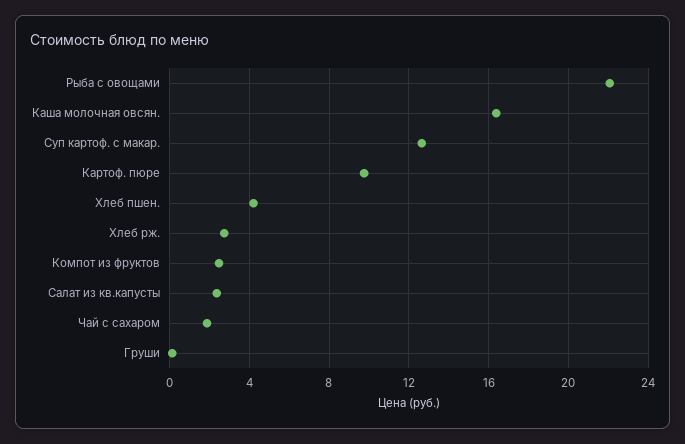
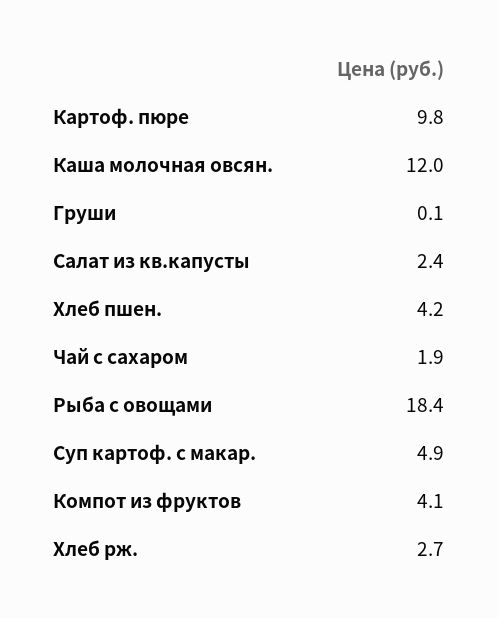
  {
-   "Рыба с овощами": 22,
+   "Рыба с овощами": 18.4,
-   "Каша молочная овсян.": 16.5,
+   "Каша молочная овсян.": 12,
-   "Суп картоф. с макар.": 12.5,
+   "Суп картоф. с макар.": 4.9,
    "Картоф. пюре": 9.8,
    "Хлеб пшен.": 4.2,
    "Хлеб рж.": 2.7,
-   "Компот из фруктов": 2.5,
+   "Компот из фруктов": 4.1,
    "Салат из кв.капусты": 2.4,
    "Чай с сахаром": 1.9,
    "Груши": 0.1
  }

